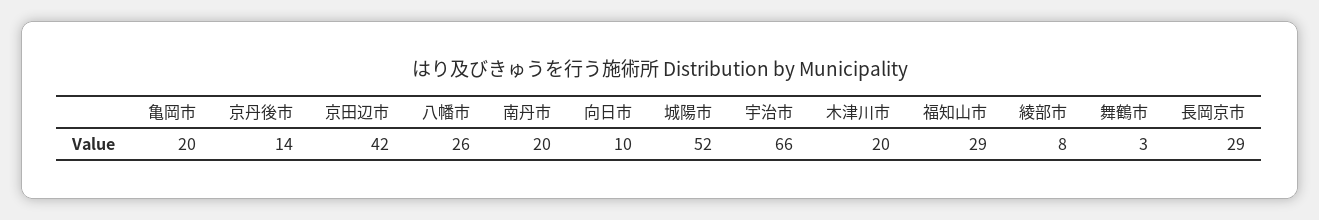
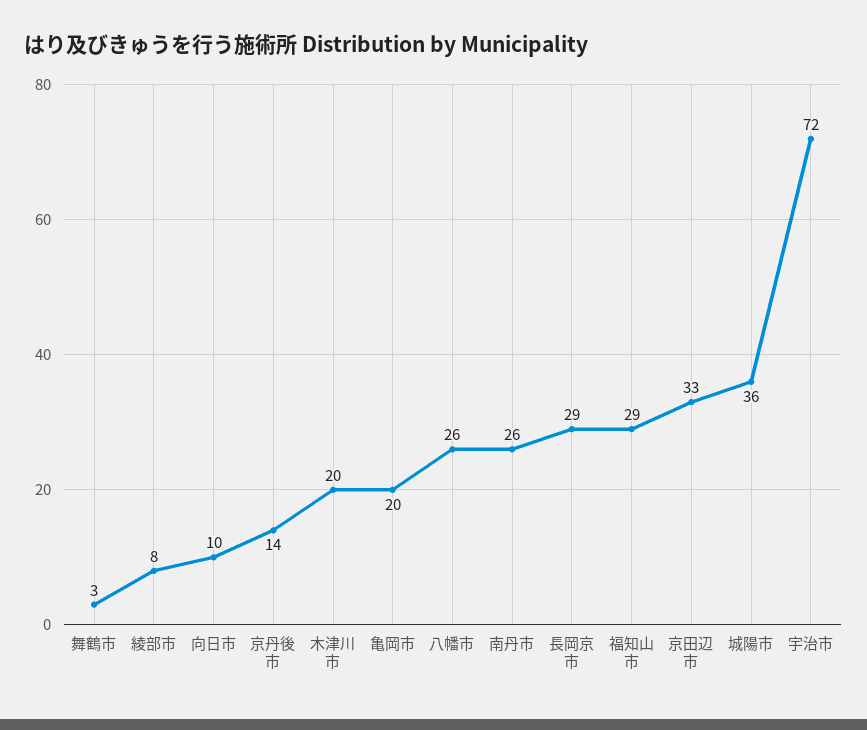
  {
    "亀岡市": 20,
    "京丹後市": 14,
-   "京田辺市": 42,
+   "京田辺市": 33,
    "八幡市": 26,
-   "南丹市": 20,
+   "南丹市": 26,
    "向日市": 10,
-   "城陽市": 52,
+   "城陽市": 36,
-   "宇治市": 66,
+   "宇治市": 72,
    "木津川市": 20,
    "福知山市": 29,
    "綾部市": 8,
    "舞鶴市": 3,
    "長岡京市": 29
  }

